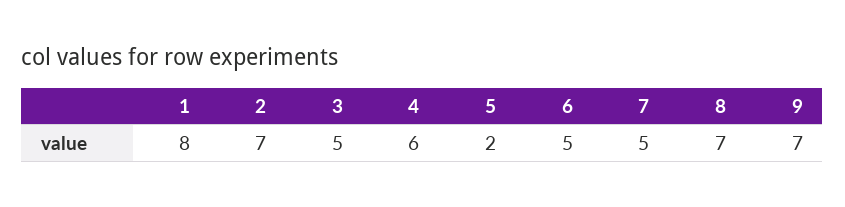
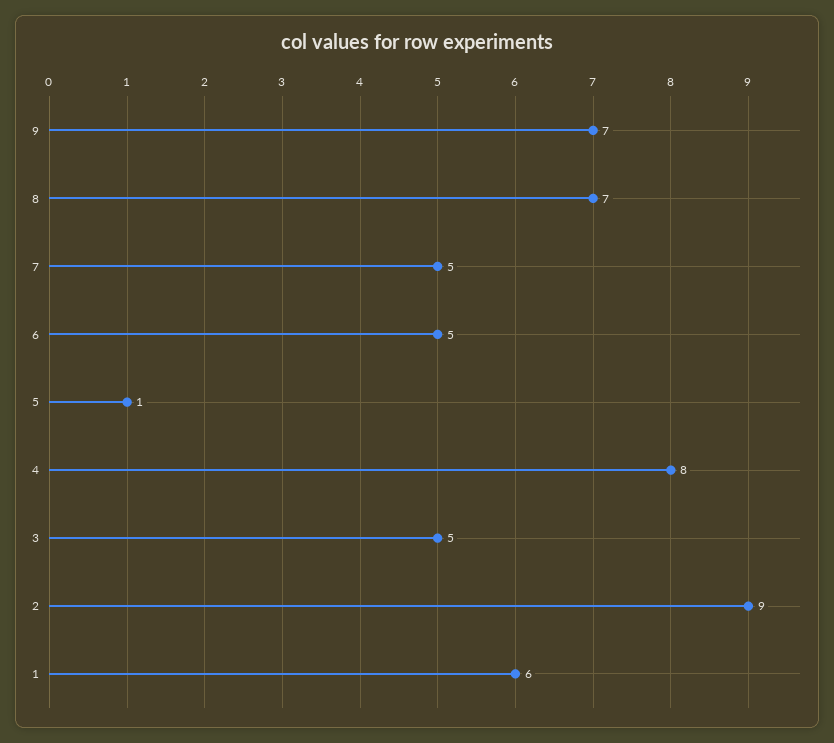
  {
-   "1": 8,
+   "1": 6,
-   "2": 7,
+   "2": 9,
    "3": 5,
-   "4": 6,
+   "4": 8,
-   "5": 2,
+   "5": 1,
    "6": 5,
    "7": 5,
    "8": 7,
    "9": 7
  }

